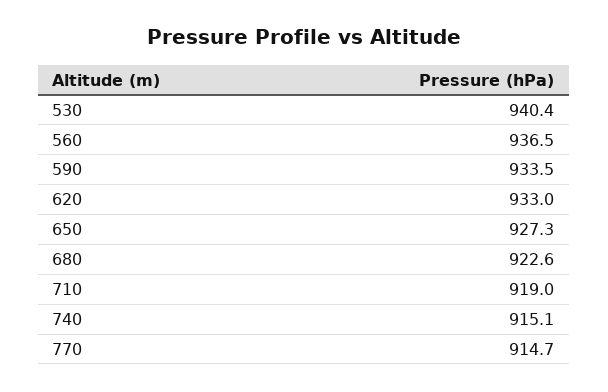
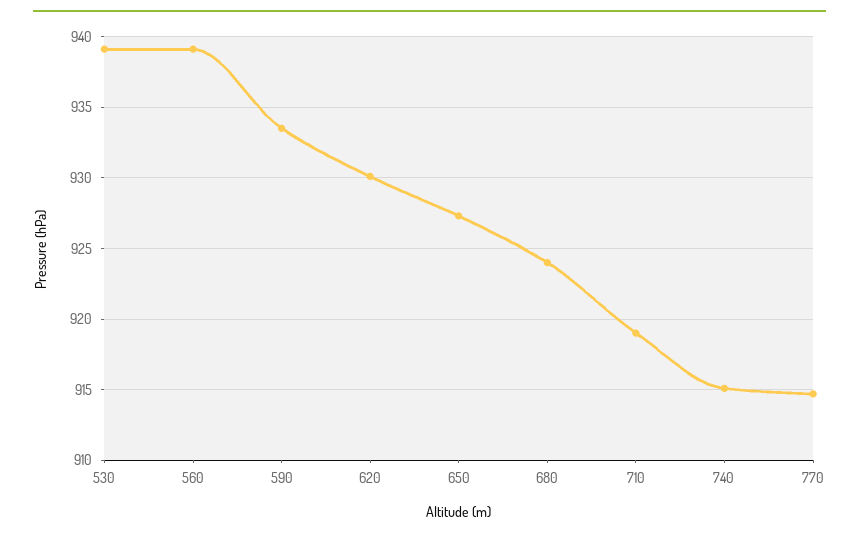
  {
-   "530": 940.4,
+   "530": 939,
-   "560": 936.5,
+   "560": 939,
    "590": 933.5,
-   "620": 933,
+   "620": 930,
    "650": 927.3,
-   "680": 922.6,
+   "680": 924,
    "710": 919,
    "740": 915.1,
    "770": 914.7
  }

